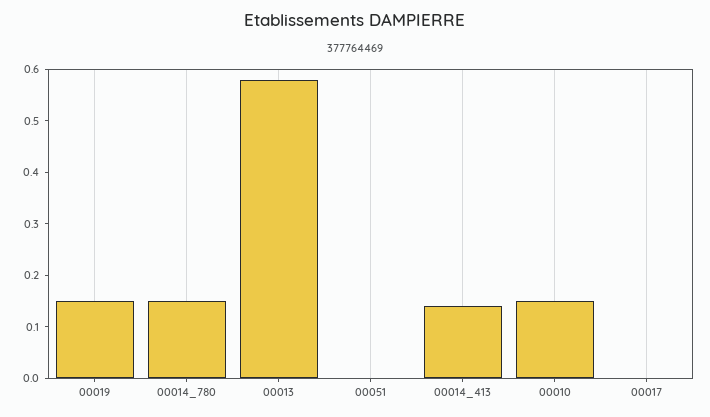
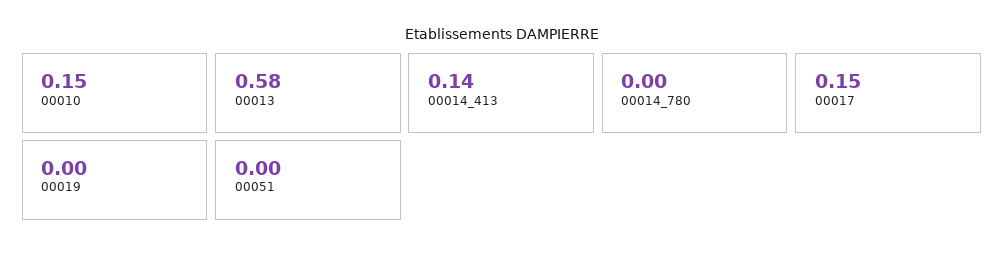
  {
-   "00019": 0.15,
+   "00019": 0,
-   "00014_780": 0.15,
+   "00014_780": 0,
    "00013": 0.58,
    "00051": 0,
    "00014_413": 0.14,
    "00010": 0.15,
-   "00017": 0
+   "00017": 0.15
  }

